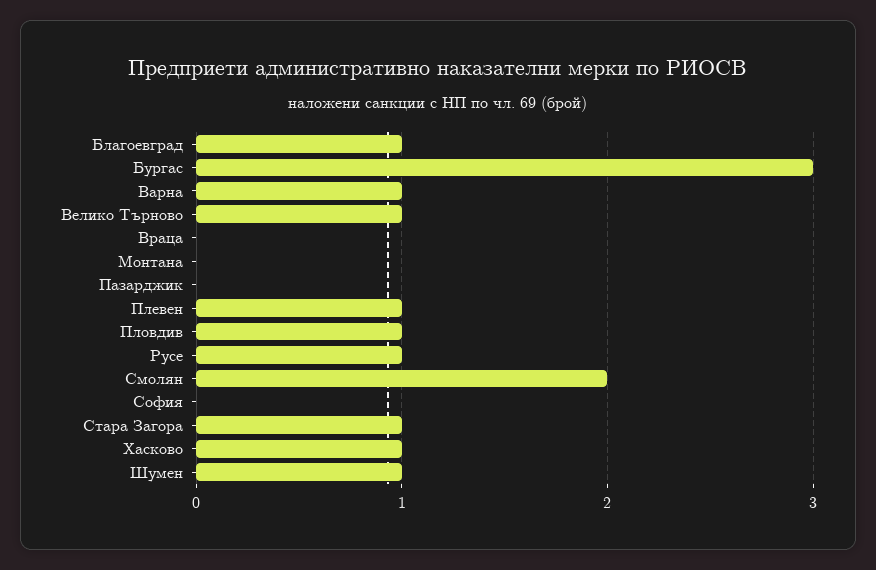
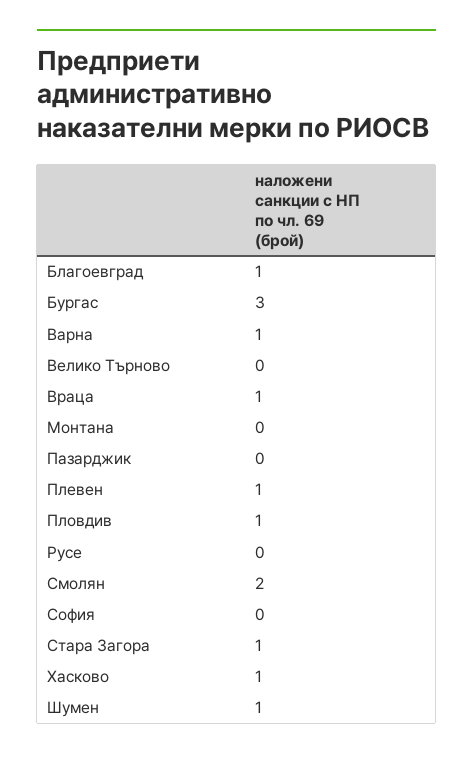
  {
    "Благоевград": 1,
    "Бургас": 3,
    "Варна": 1,
-   "Велико Търново": 1,
+   "Велико Търново": 0,
-   "Враца": 0,
+   "Враца": 1,
    "Монтана": 0,
    "Пазарджик": 0,
    "Плевен": 1,
    "Пловдив": 1,
-   "Русе": 1,
+   "Русе": 0,
    "Смолян": 2,
    "София": 0,
    "Стара Загора": 1,
    "Хасково": 1,
    "Шумен": 1
  }

